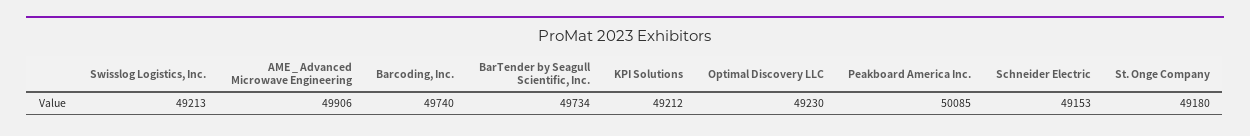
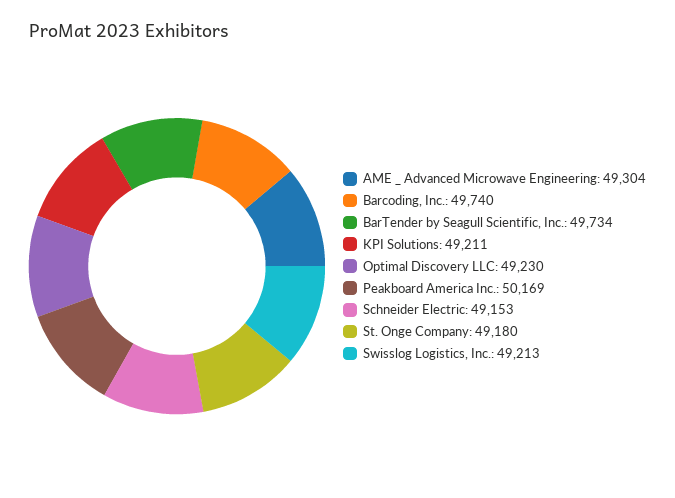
  {
    "Swisslog Logistics, Inc.": 49213,
-   "AME _ Advanced Microwave Engineering": 49906,
+   "AME _ Advanced Microwave Engineering": 49304,
    "Barcoding, Inc.": 49740,
    "BarTender by Seagull Scientific, Inc.": 49734,
-   "KPI Solutions": 49212,
+   "KPI Solutions": 49211,
    "Optimal Discovery LLC": 49230,
-   "Peakboard America Inc.": 50085,
+   "Peakboard America Inc.": 50169,
    "Schneider Electric": 49153,
    "St. Onge Company": 49180
  }

